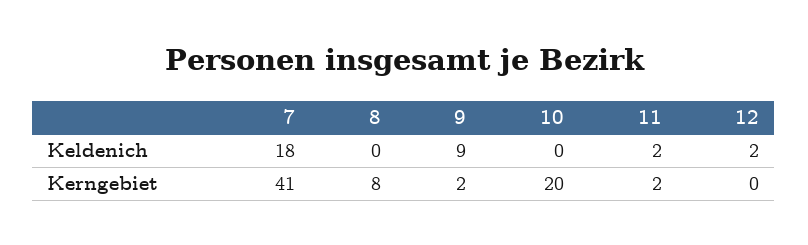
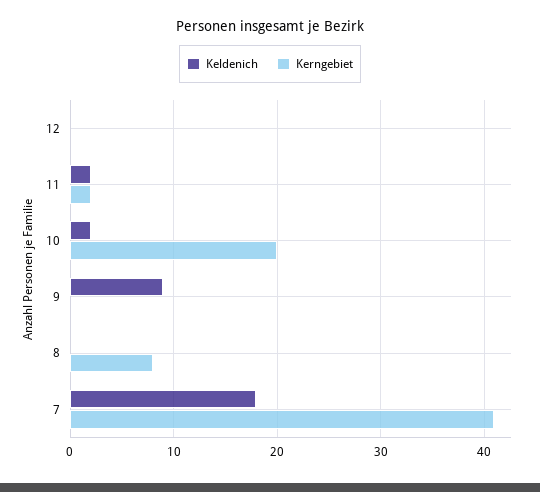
  {
    "Keldenich": {
      "7": 18,
      "8": 0,
      "9": 9,
-     "10": 0,
+     "10": 2,
      "11": 2,
-     "12": 2
+     "12": 0
    },
    "Kerngebiet": {
      "7": 41,
      "8": 8,
-     "9": 2,
+     "9": 0,
      "10": 20,
      "11": 2,
      "12": 0
    }
  }

